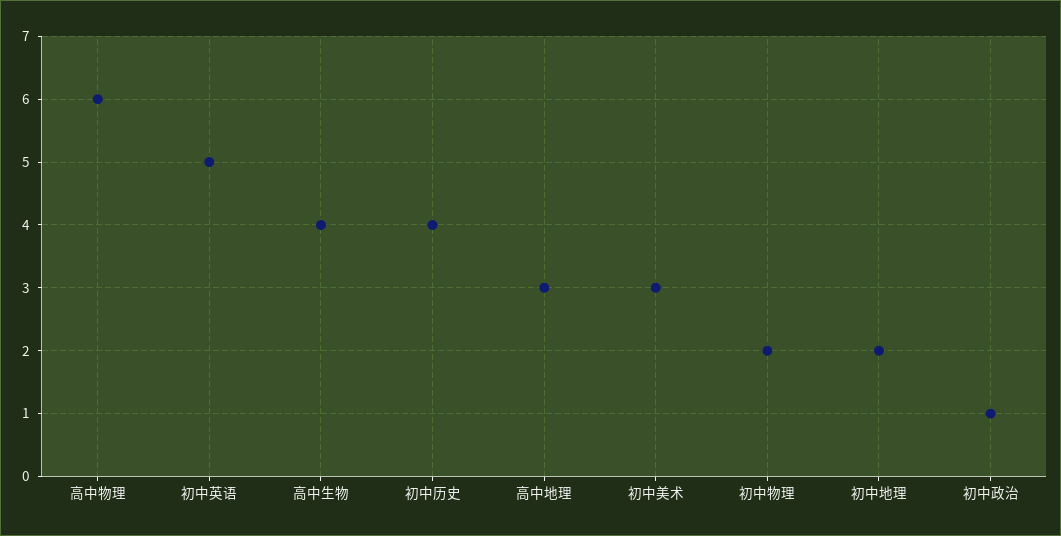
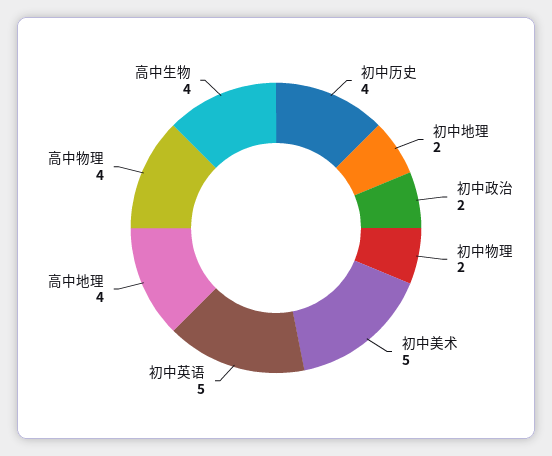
  {
-   "高中物理": 6,
+   "高中物理": 4,
    "初中英语": 5,
    "高中生物": 4,
    "初中历史": 4,
-   "高中地理": 3,
+   "高中地理": 4,
-   "初中美术": 3,
+   "初中美术": 5,
    "初中物理": 2,
    "初中地理": 2,
-   "初中政治": 1
+   "初中政治": 2
  }

